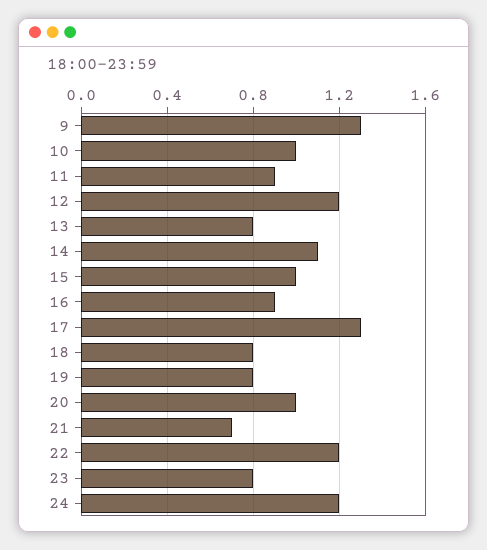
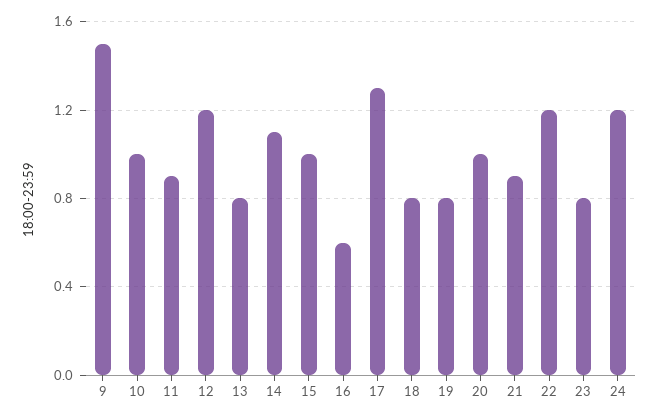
  {
-   "9": 1.3,
+   "9": 1.5,
    "10": 1,
    "11": 0.9,
    "12": 1.2,
    "13": 0.8,
    "14": 1.1,
    "15": 1,
-   "16": 0.9,
+   "16": 0.6,
    "17": 1.3,
    "18": 0.8,
    "19": 0.8,
    "20": 1,
-   "21": 0.7,
+   "21": 0.9,
    "22": 1.2,
    "23": 0.8,
    "24": 1.2
  }

